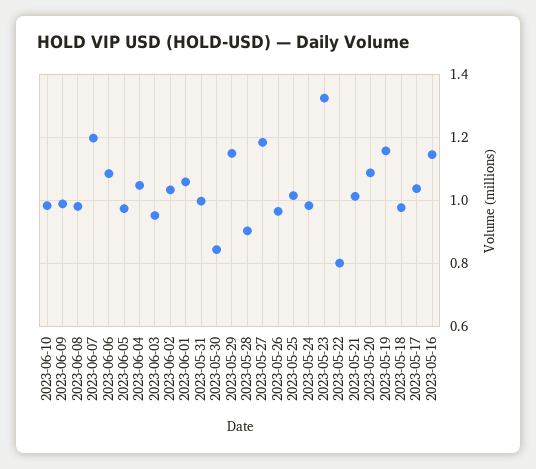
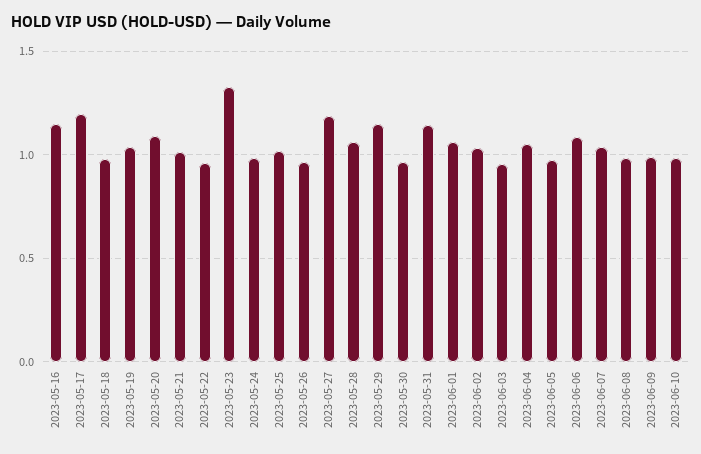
  {
    "2023-06-10": 0.98,
    "2023-06-09": 1,
    "2023-06-08": 0.98,
-   "2023-06-07": 1.2,
+   "2023-06-07": 1.05,
    "2023-06-06": 1.08,
    "2023-06-05": 0.98,
    "2023-06-04": 1.04,
    "2023-06-03": 0.96,
    "2023-06-02": 1.04,
    "2023-06-01": 1.06,
-   "2023-05-31": 1,
+   "2023-05-31": 1.15,
-   "2023-05-30": 0.84,
+   "2023-05-30": 0.95,
    "2023-05-29": 1.16,
-   "2023-05-28": 0.9,
+   "2023-05-28": 1.05,
    "2023-05-27": 1.18,
    "2023-05-26": 0.96,
    "2023-05-25": 1.02,
    "2023-05-24": 0.98,
    "2023-05-23": 1.32,
-   "2023-05-22": 0.8,
+   "2023-05-22": 0.95,
    "2023-05-21": 1.02,
    "2023-05-20": 1.08,
-   "2023-05-19": 1.16,
+   "2023-05-19": 1.05,
    "2023-05-18": 0.98,
-   "2023-05-17": 1.04,
+   "2023-05-17": 1.2,
    "2023-05-16": 1.14
  }

